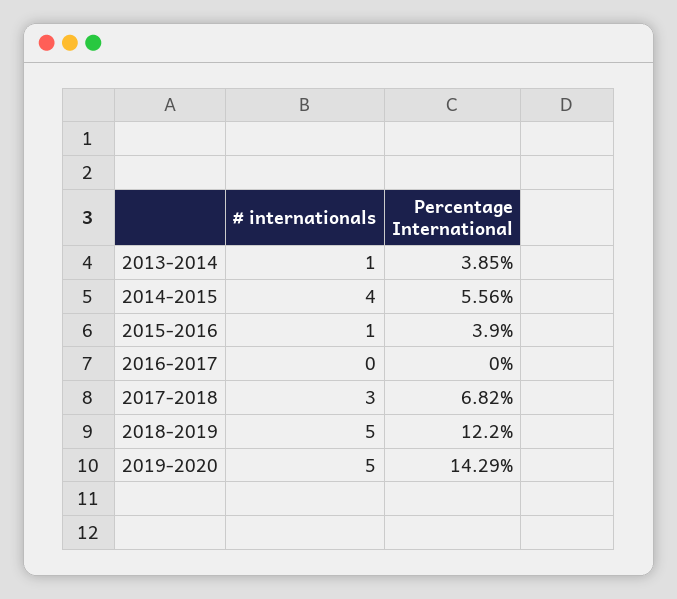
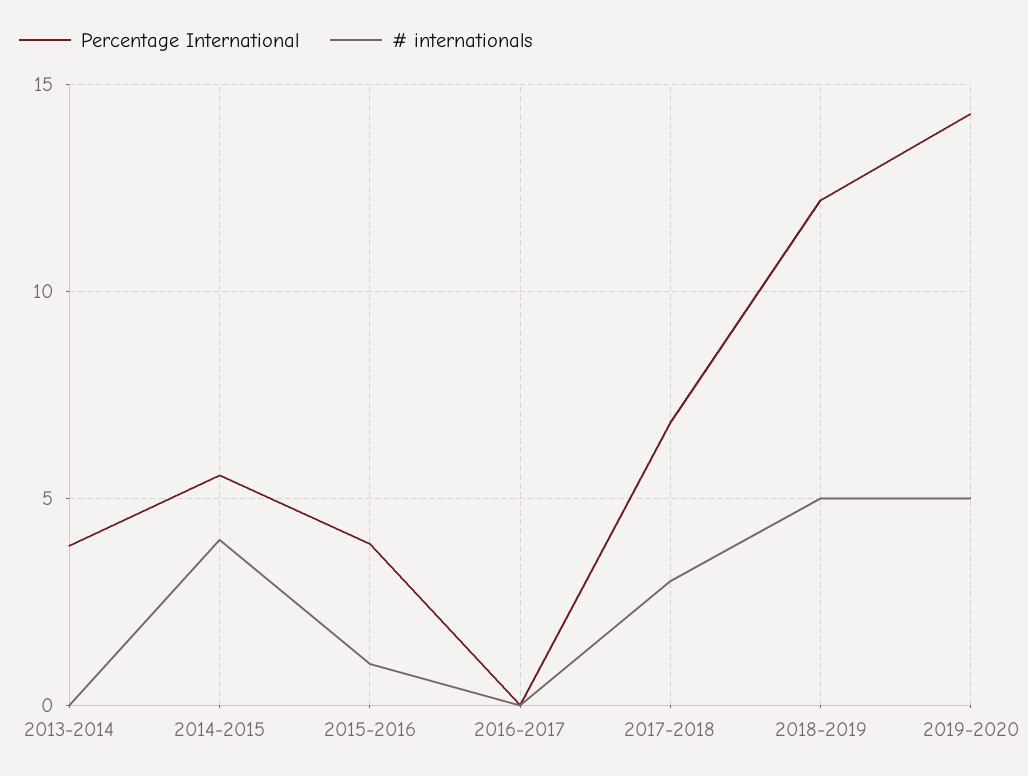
  {
    "# internationals": {
-     "2013-2014": 1,
+     "2013-2014": 0,
      "2014-2015": 4,
      "2015-2016": 1,
      "2016-2017": 0,
      "2017-2018": 3,
      "2018-2019": 5,
      "2019-2020": 5
    },
    "Percentage International": {
      "2013-2014": 3.85,
      "2014-2015": 5.56,
      "2015-2016": 3.9,
      "2016-2017": 0,
      "2017-2018": 6.82,
      "2018-2019": 12.2,
      "2019-2020": 14.29
    }
  }

